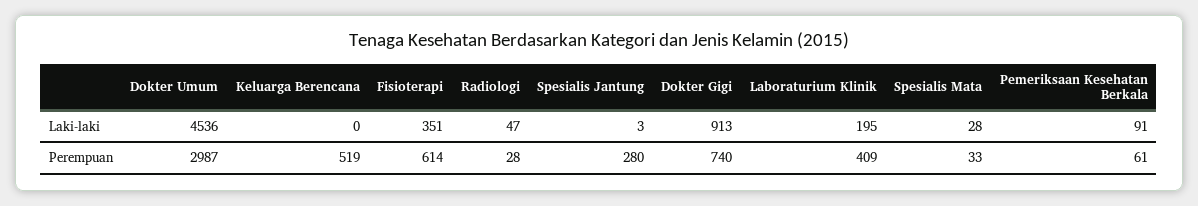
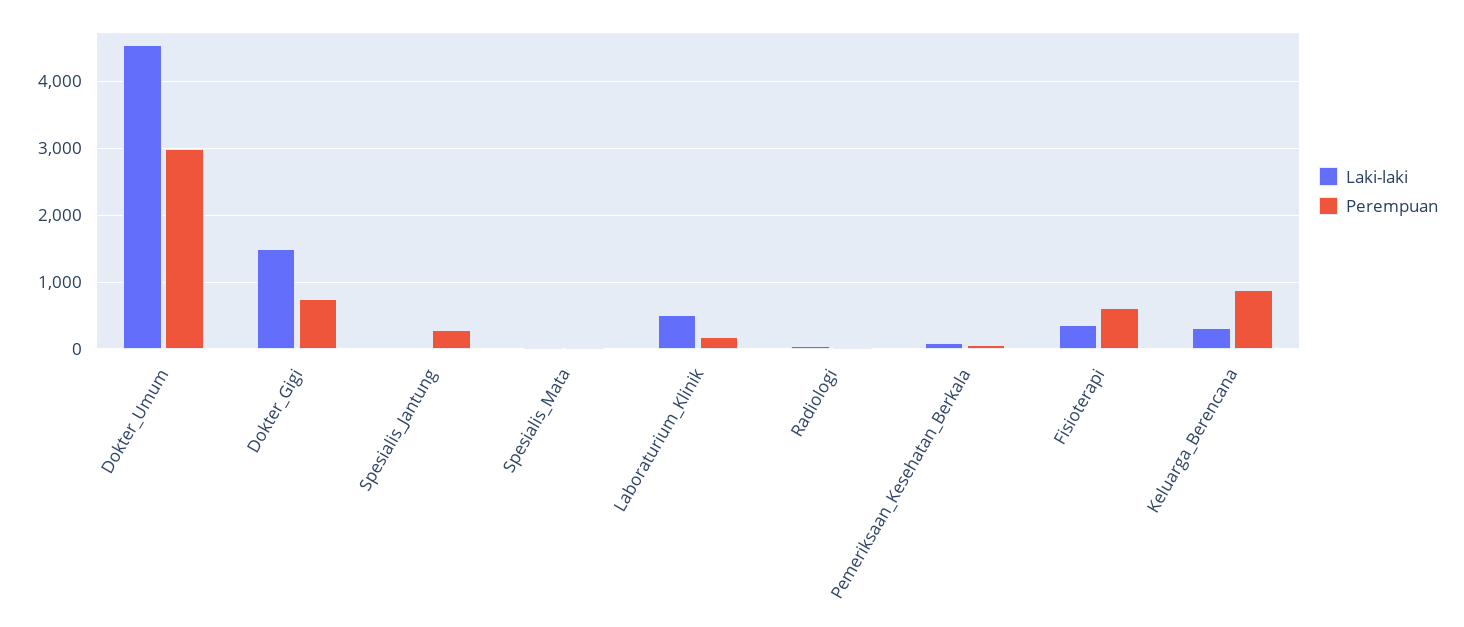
  {
    "Laki-laki": {
      "Dokter Umum": 4536,
-     "Keluarga Berencana": 0,
+     "Keluarga Berencana": 300,
      "Fisioterapi": 351,
      "Radiologi": 47,
      "Spesialis Jantung": 3,
-     "Dokter Gigi": 913,
+     "Dokter Gigi": 1500,
-     "Laboraturium Klinik": 195,
+     "Laboraturium Klinik": 500,
      "Spesialis Mata": 28,
      "Pemeriksaan Kesehatan Berkala": 91
    },
    "Perempuan": {
      "Dokter Umum": 2987,
-     "Keluarga Berencana": 519,
+     "Keluarga Berencana": 900,
      "Fisioterapi": 614,
      "Radiologi": 28,
      "Spesialis Jantung": 280,
      "Dokter Gigi": 740,
-     "Laboraturium Klinik": 409,
+     "Laboraturium Klinik": 200,
      "Spesialis Mata": 33,
      "Pemeriksaan Kesehatan Berkala": 61
    }
  }

